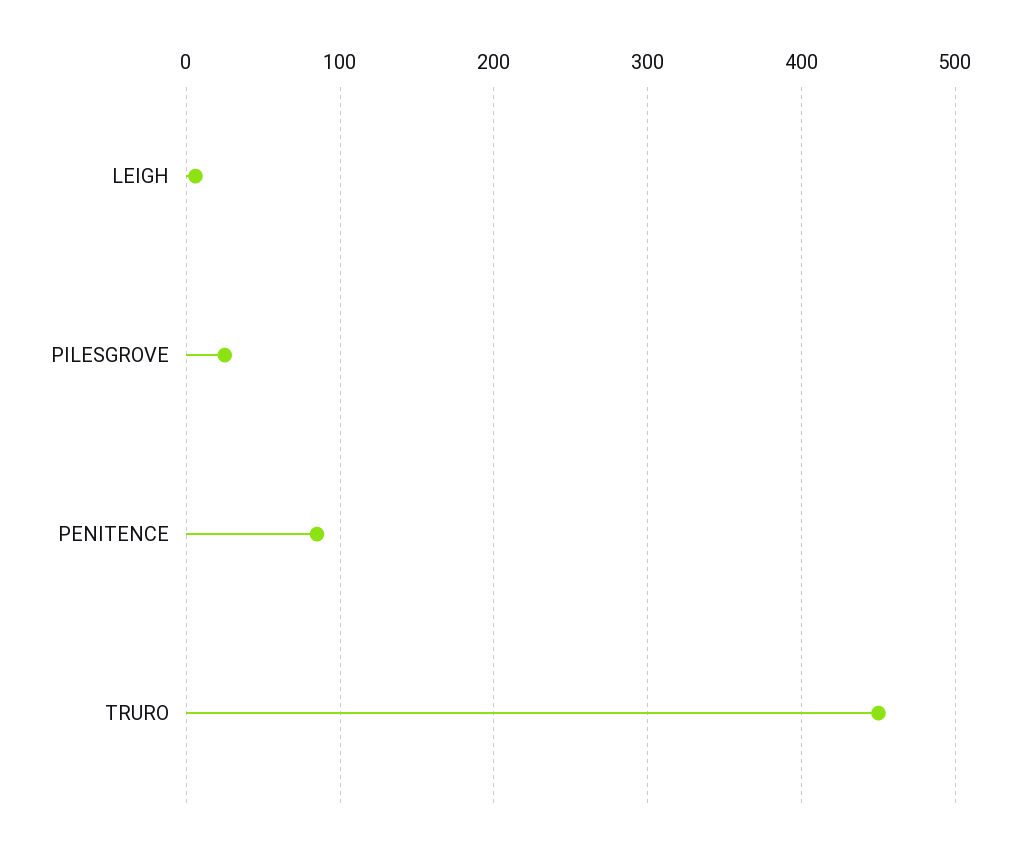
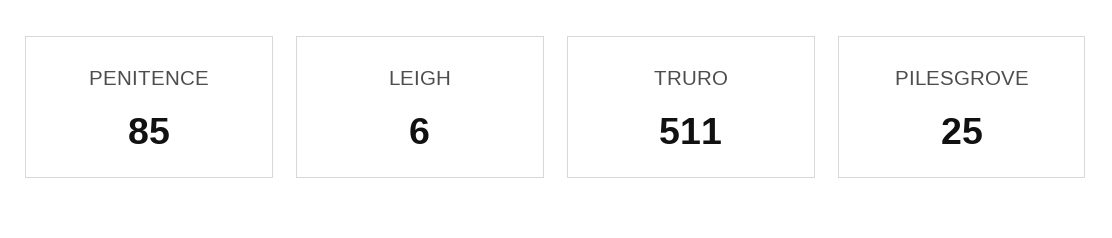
  {
    "LEIGH": 6,
    "PILESGROVE": 25,
    "PENITENCE": 85,
-   "TRURO": 450
+   "TRURO": 511
  }

